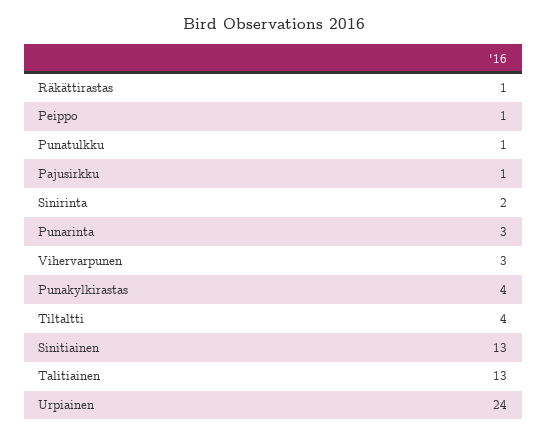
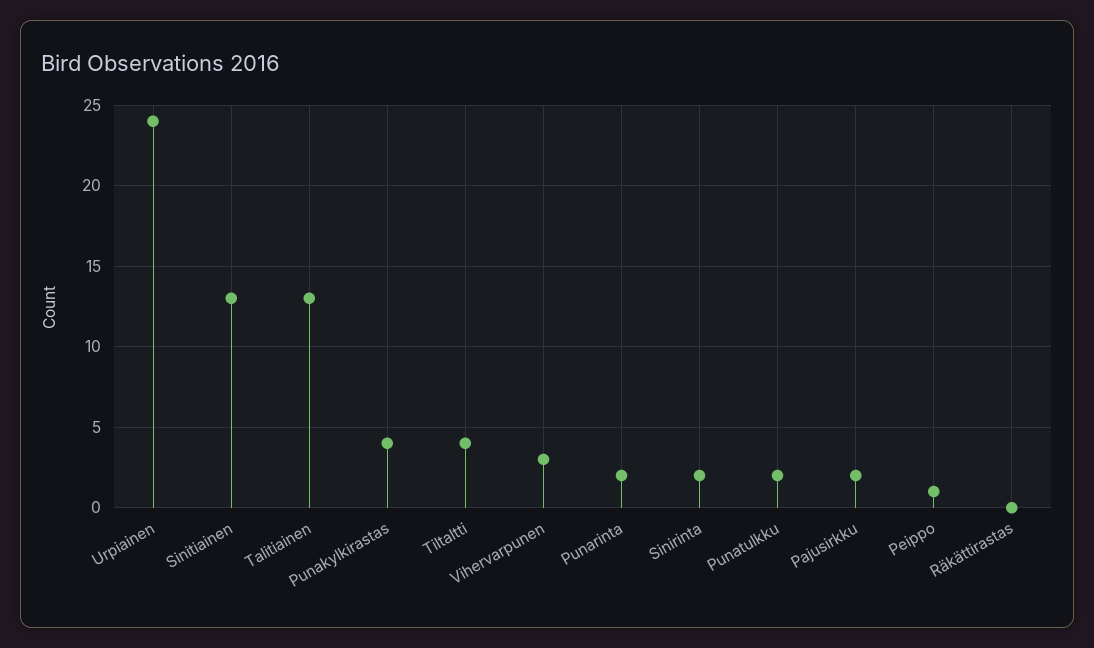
  {
-   "Räkättirastas": 1,
+   "Räkättirastas": 0,
    "Peippo": 1,
-   "Punatulkku": 1,
+   "Punatulkku": 2,
-   "Pajusirkku": 1,
+   "Pajusirkku": 2,
    "Sinirinta": 2,
-   "Punarinta": 3,
+   "Punarinta": 2,
    "Vihervarpunen": 3,
    "Punakylkirastas": 4,
    "Tiltaltti": 4,
    "Sinitiainen": 13,
    "Talitiainen": 13,
    "Urpiainen": 24
  }

